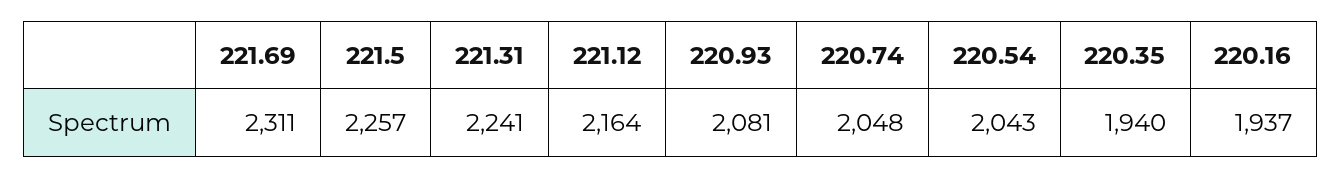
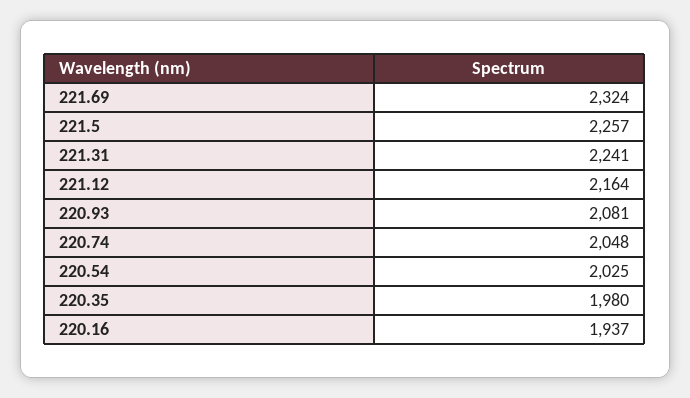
  {
-   "221.69": 2311,
+   "221.69": 2324,
    "221.5": 2257,
    "221.31": 2241,
    "221.12": 2164,
    "220.93": 2081,
    "220.74": 2048,
-   "220.54": 2043,
+   "220.54": 2025,
-   "220.35": 1940,
+   "220.35": 1980,
    "220.16": 1937
  }

